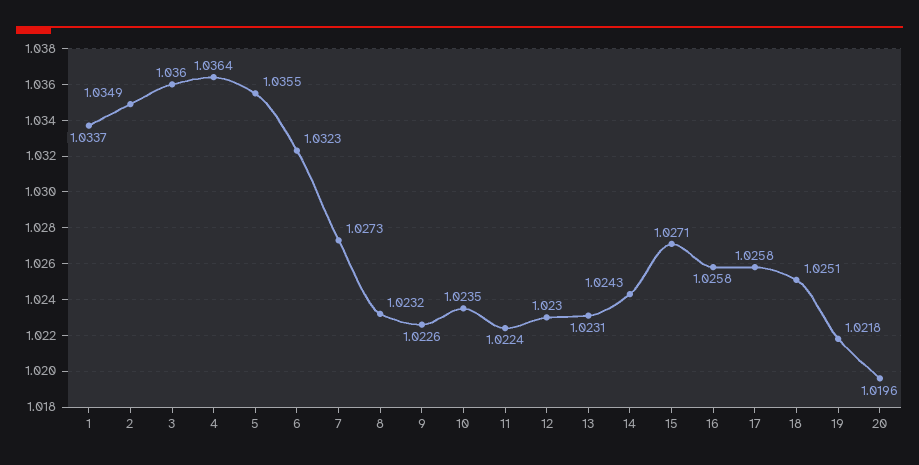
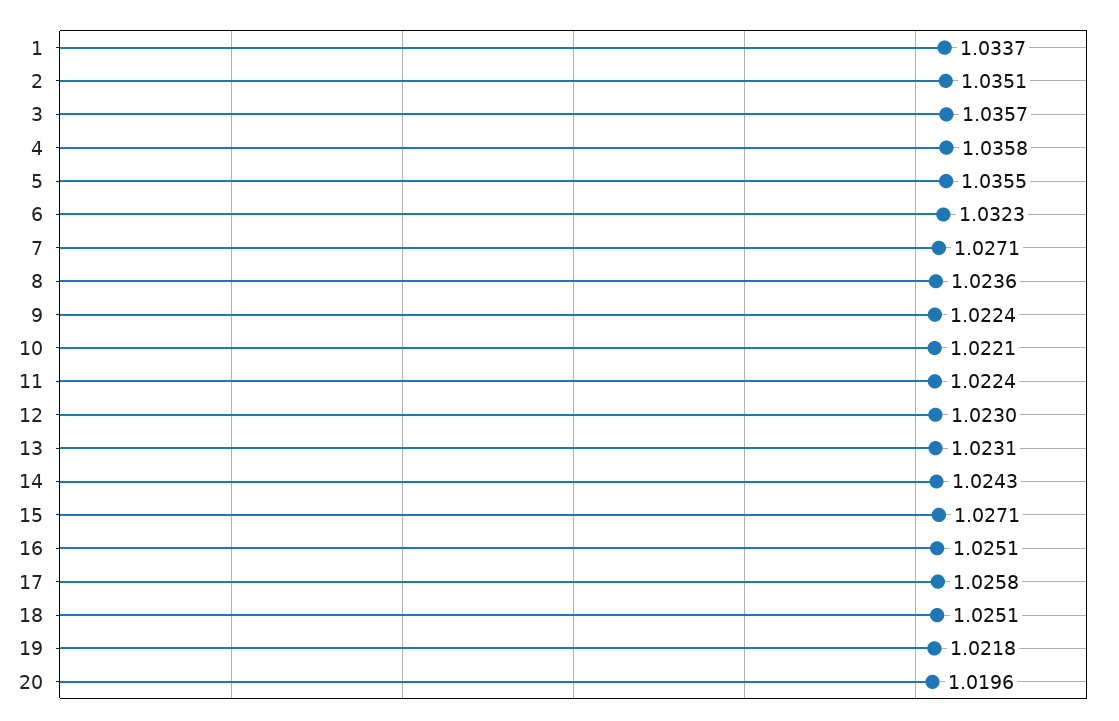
  {
    "1": 1.0337,
-   "2": 1.0349,
+   "2": 1.0351,
-   "3": 1.036,
+   "3": 1.0357,
-   "4": 1.0364,
+   "4": 1.0358,
    "5": 1.0355,
    "6": 1.0323,
-   "7": 1.0273,
+   "7": 1.0271,
-   "8": 1.0232,
+   "8": 1.0236,
-   "9": 1.0226,
+   "9": 1.0224,
-   "10": 1.0235,
+   "10": 1.0221,
    "11": 1.0224,
    "12": 1.023,
    "13": 1.0231,
    "14": 1.0243,
    "15": 1.0271,
-   "16": 1.0258,
+   "16": 1.0251,
    "17": 1.0258,
    "18": 1.0251,
    "19": 1.0218,
    "20": 1.0196
  }

